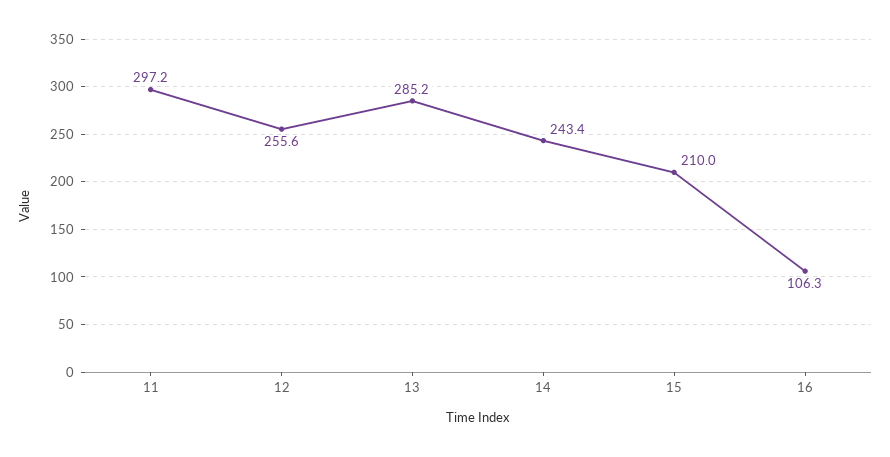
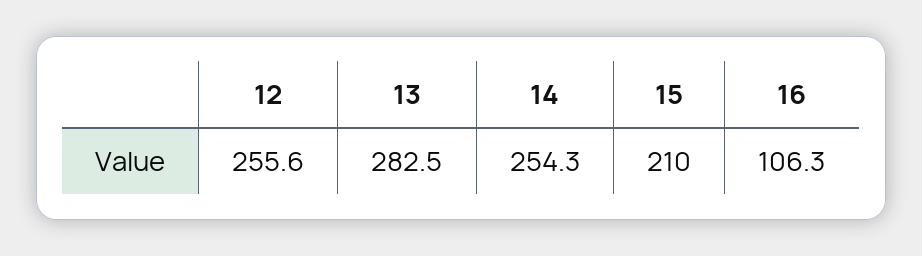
  {
-   "11": 297.2,
    "12": 255.6,
-   "13": 285.2,
+   "13": 282.5,
-   "14": 243.4,
+   "14": 254.3,
    "15": 210,
    "16": 106.3
  }

